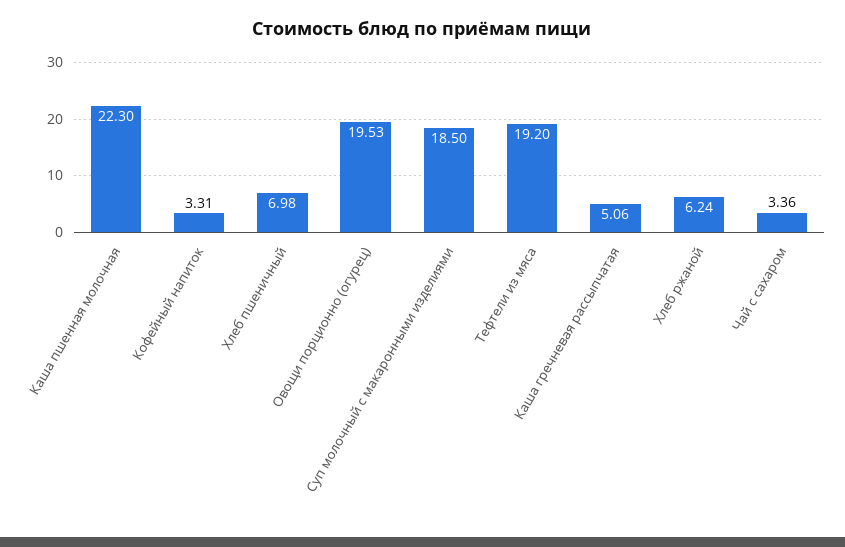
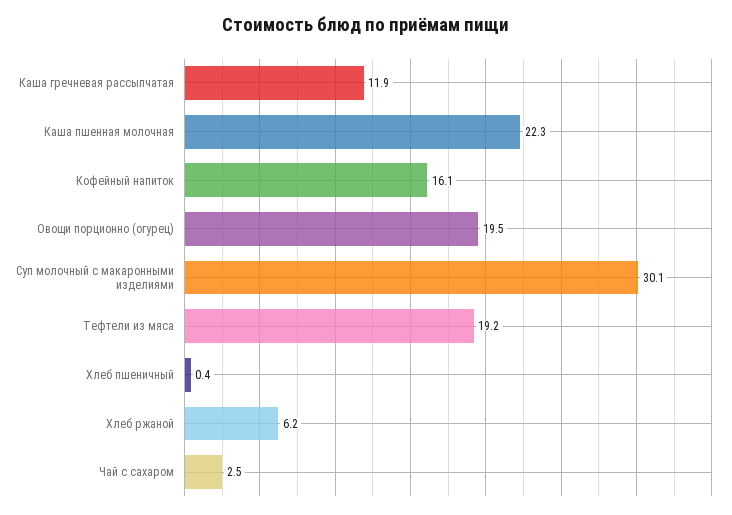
  {
    "Каша пшенная молочная": 22.3,
-   "Кофейный напиток": 3.31,
+   "Кофейный напиток": 16.1,
-   "Хлеб пшеничный": 6.98,
+   "Хлеб пшеничный": 0.4,
    "Овощи порционно (огурец)": 19.53,
-   "Суп молочный с макаронными изделиями": 18.5,
+   "Суп молочный с макаронными изделиями": 30.1,
    "Тефтели из мяса": 19.2,
-   "Каша гречневая рассыпчатая": 5.06,
+   "Каша гречневая рассыпчатая": 11.9,
    "Хлеб ржаной": 6.24,
-   "Чай с сахаром": 3.36
+   "Чай с сахаром": 2.5
  }

